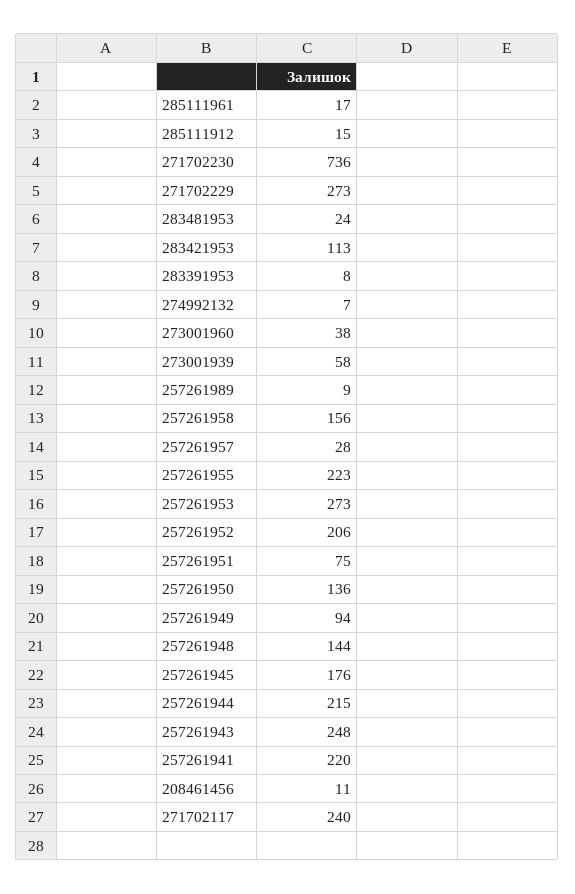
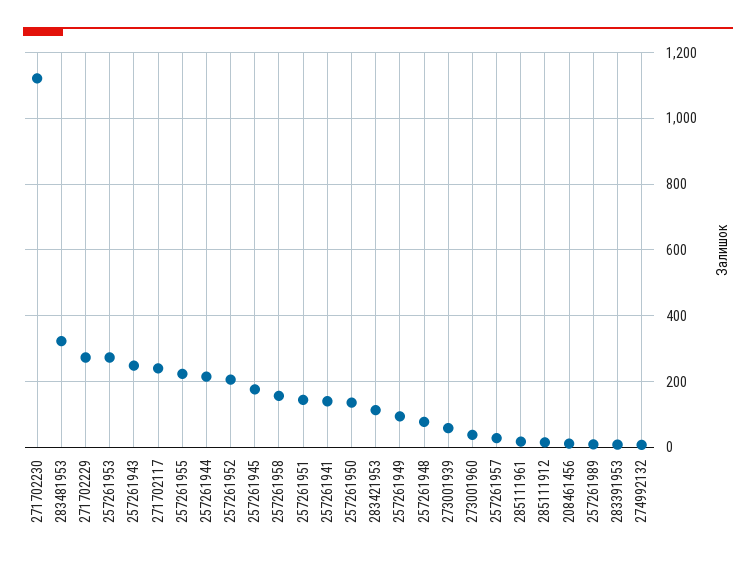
  {
    "285111961": 17,
    "285111912": 15,
-   "271702230": 736,
+   "271702230": 1120,
    "271702229": 273,
-   "283481953": 24,
+   "283481953": 320,
    "283421953": 113,
    "283391953": 8,
    "274992132": 7,
    "273001960": 38,
    "273001939": 58,
    "257261989": 9,
    "257261958": 156,
    "257261957": 28,
    "257261955": 223,
    "257261953": 273,
    "257261952": 206,
-   "257261951": 75,
+   "257261951": 140,
    "257261950": 136,
    "257261949": 94,
-   "257261948": 144,
+   "257261948": 80,
    "257261945": 176,
    "257261944": 215,
    "257261943": 248,
-   "257261941": 220,
+   "257261941": 140,
    "208461456": 11,
    "271702117": 240
  }

